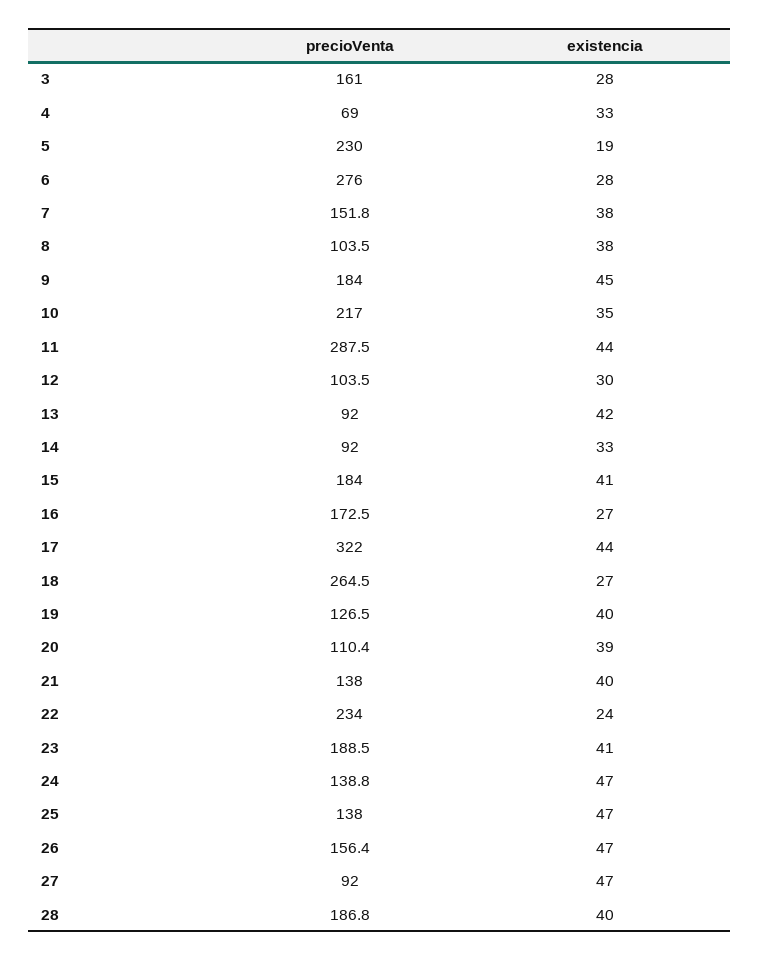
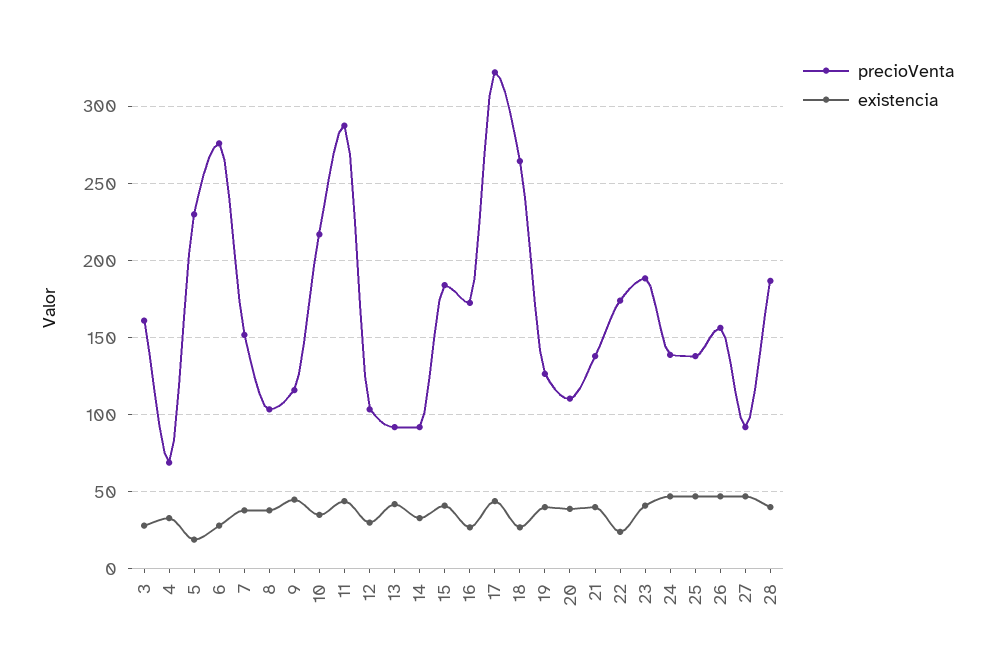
  {
    "precioVenta": {
      "3": 161,
      "4": 69,
      "5": 230,
      "6": 276,
      "7": 151.8,
      "8": 103.5,
-     "9": 184,
+     "9": 115,
      "10": 217,
      "11": 287.5,
      "12": 103.5,
      "13": 92,
      "14": 92,
      "15": 184,
      "16": 172.5,
      "17": 322,
      "18": 264.5,
      "19": 126.5,
      "20": 110.4,
      "21": 138,
-     "22": 234,
+     "22": 175,
      "23": 188.5,
      "24": 138.8,
      "25": 138,
      "26": 156.4,
      "27": 92,
      "28": 186.8
    },
    "existencia": {
      "3": 28,
      "4": 33,
      "5": 19,
      "6": 28,
      "7": 38,
      "8": 38,
      "9": 45,
      "10": 35,
      "11": 44,
      "12": 30,
      "13": 42,
      "14": 33,
      "15": 41,
      "16": 27,
      "17": 44,
      "18": 27,
      "19": 40,
      "20": 39,
      "21": 40,
      "22": 24,
      "23": 41,
      "24": 47,
      "25": 47,
      "26": 47,
      "27": 47,
      "28": 40
    }
  }

